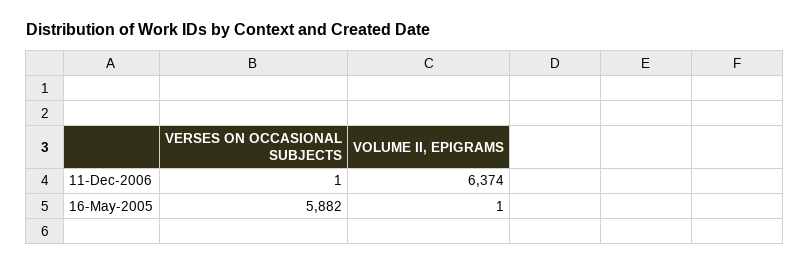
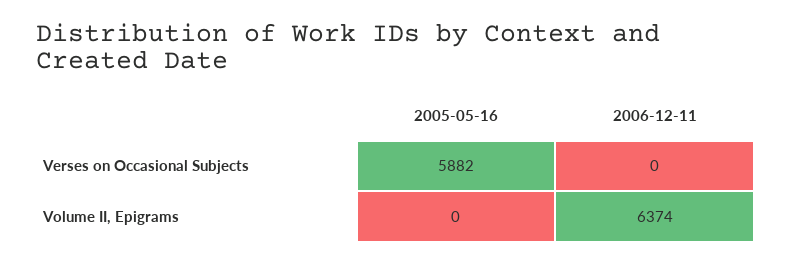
  {
    "VERSES ON OCCASIONAL SUBJECTS": {
-     "11-Dec-2006": 1,
+     "11-Dec-2006": 0,
      "16-May-2005": 5882
    },
    "VOLUME II, EPIGRAMS": {
      "11-Dec-2006": 6374,
-     "16-May-2005": 1
+     "16-May-2005": 0
    }
  }

